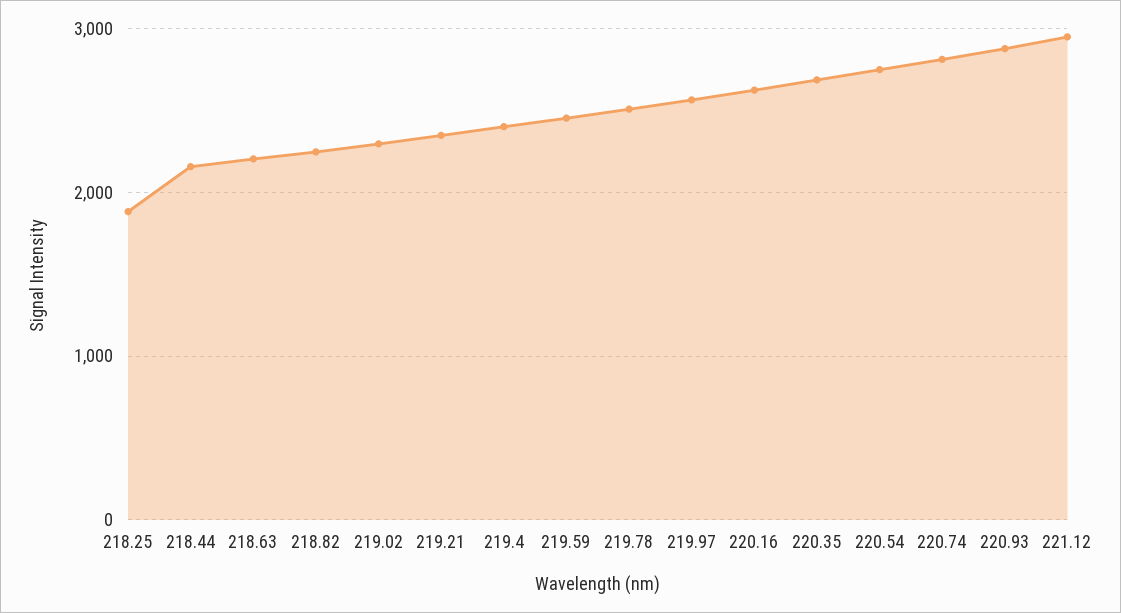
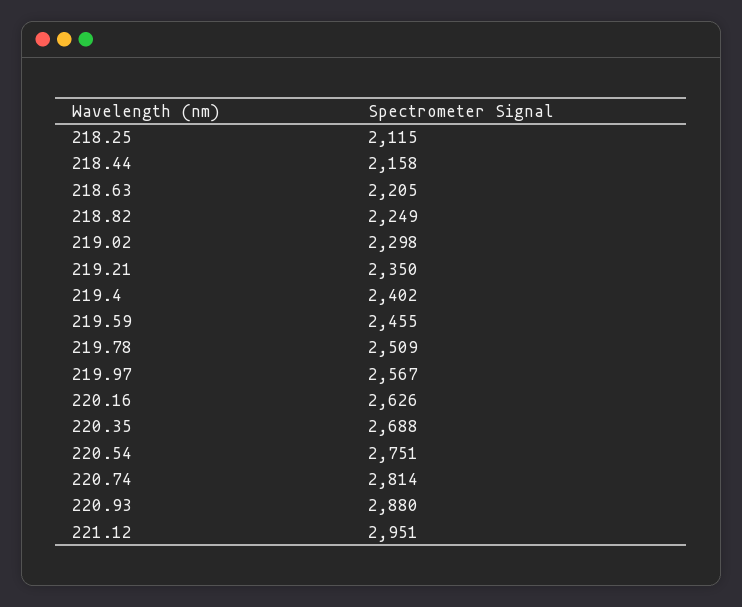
  {
-   "218.25": 1900,
+   "218.25": 2115,
    "218.44": 2158,
    "218.63": 2205,
    "218.82": 2249,
    "219.02": 2298,
    "219.21": 2350,
    "219.4": 2402,
    "219.59": 2455,
    "219.78": 2509,
    "219.97": 2567,
    "220.16": 2626,
    "220.35": 2688,
    "220.54": 2751,
    "220.74": 2814,
    "220.93": 2880,
    "221.12": 2951
  }

